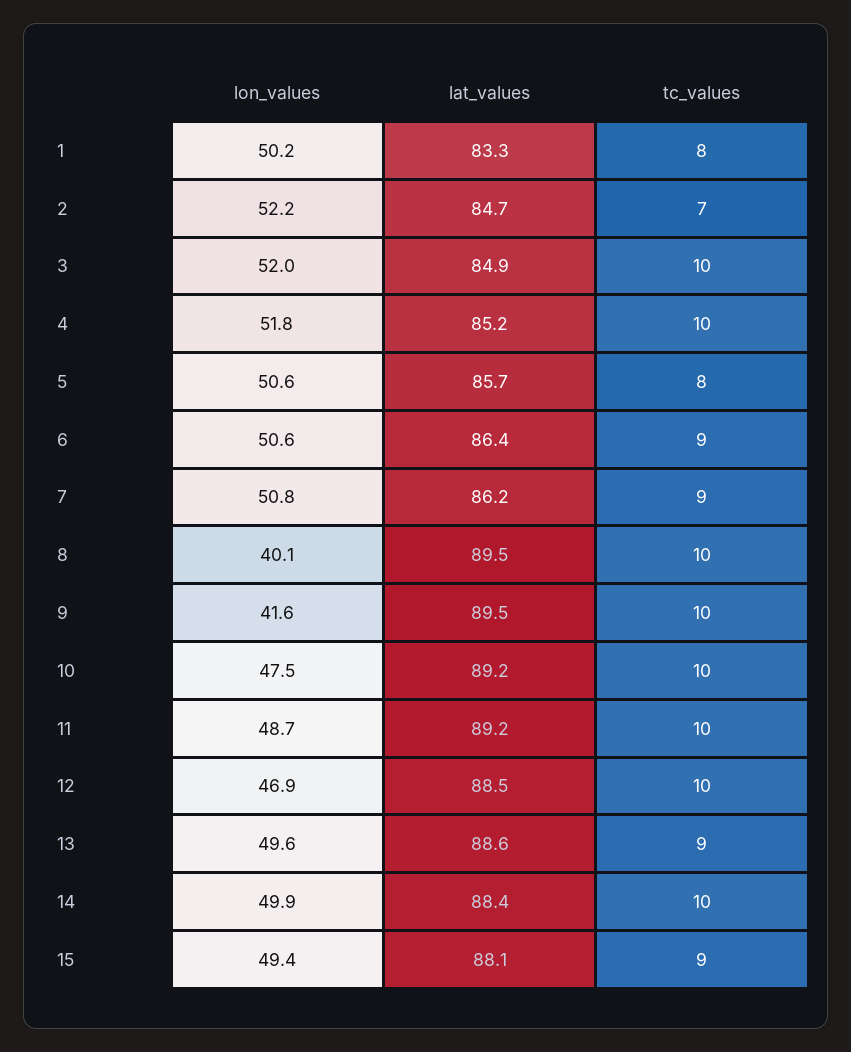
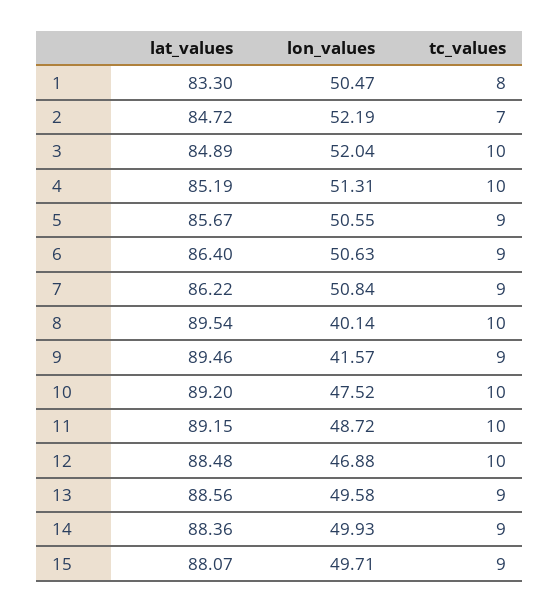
  {
    "lon_values": {
-     "1": 50.2,
+     "1": 50.47,
      "2": 52.19,
      "3": 52.04,
-     "4": 51.8,
+     "4": 51.31,
      "5": 50.55,
      "6": 50.63,
      "7": 50.84,
      "8": 40.14,
      "9": 41.57,
      "10": 47.52,
      "11": 48.72,
      "12": 46.88,
      "13": 49.58,
      "14": 49.93,
-     "15": 49.4
+     "15": 49.71
    },
    "lat_values": {
      "1": 83.3,
      "2": 84.72,
      "3": 84.89,
      "4": 85.19,
      "5": 85.67,
      "6": 86.4,
      "7": 86.22,
      "8": 89.54,
      "9": 89.46,
      "10": 89.2,
      "11": 89.15,
      "12": 88.48,
      "13": 88.56,
      "14": 88.36,
      "15": 88.07
    },
    "tc_values": {
      "1": 8,
      "2": 7,
      "3": 10,
      "4": 10,
-     "5": 8,
+     "5": 9,
      "6": 9,
      "7": 9,
      "8": 10,
-     "9": 10,
+     "9": 9,
      "10": 10,
      "11": 10,
      "12": 10,
      "13": 9,
-     "14": 10,
+     "14": 9,
      "15": 9
    }
  }

